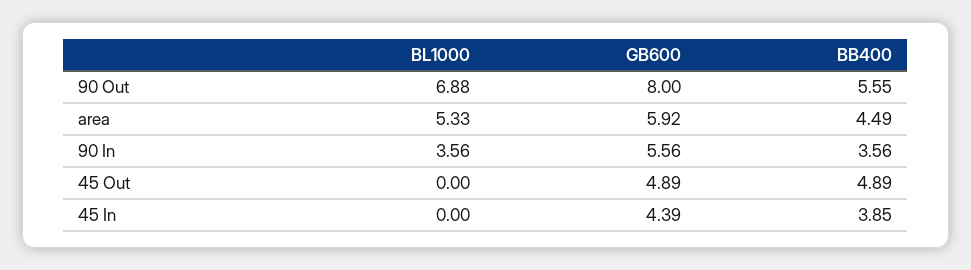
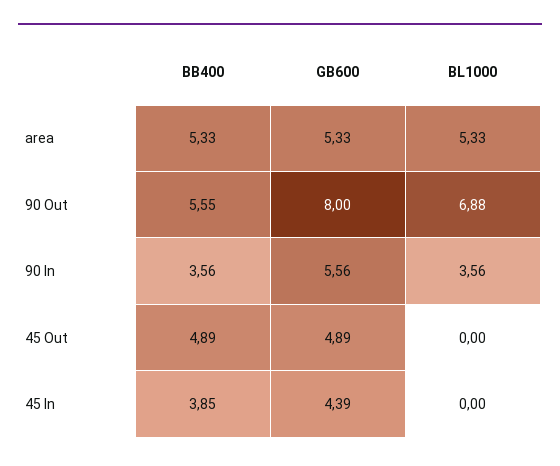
  {
    "BL1000": {
      "90 Out": 6.88,
      "area": 5.33,
      "90 In": 3.56,
      "45 Out": 0,
      "45 In": 0
    },
    "GB600": {
      "90 Out": 8,
-     "area": 5.92,
+     "area": 5.33,
      "90 In": 5.56,
      "45 Out": 4.89,
      "45 In": 4.39
    },
    "BB400": {
      "90 Out": 5.55,
-     "area": 4.49,
+     "area": 5.33,
      "90 In": 3.56,
      "45 Out": 4.89,
      "45 In": 3.85
    }
  }

